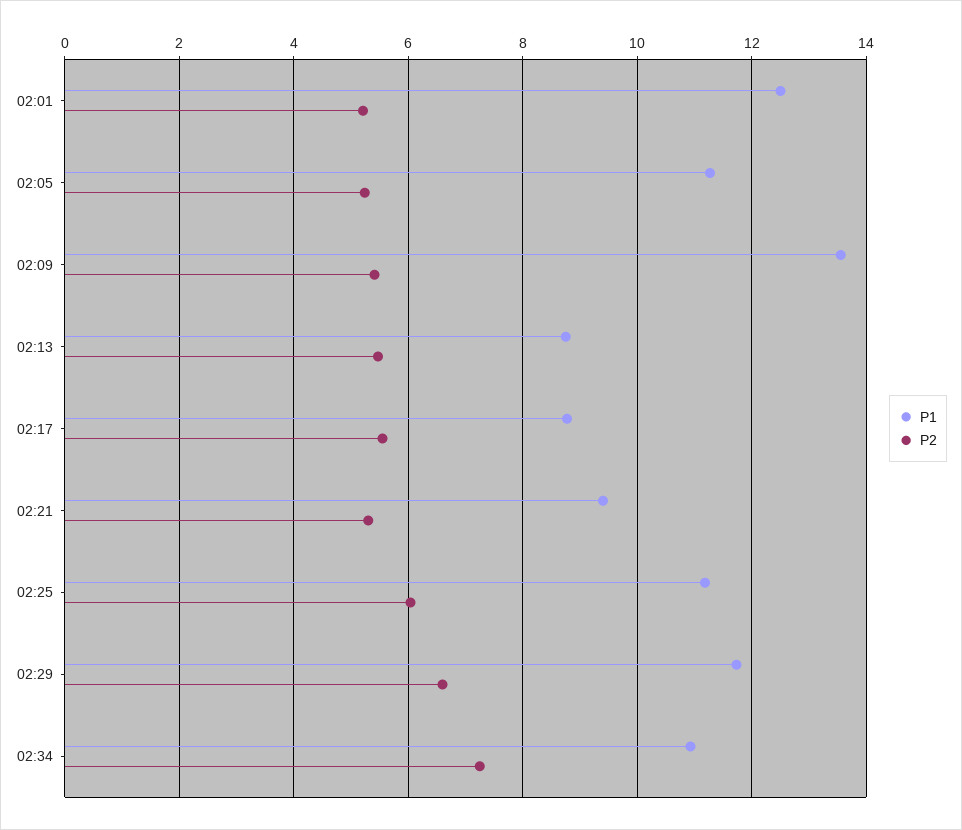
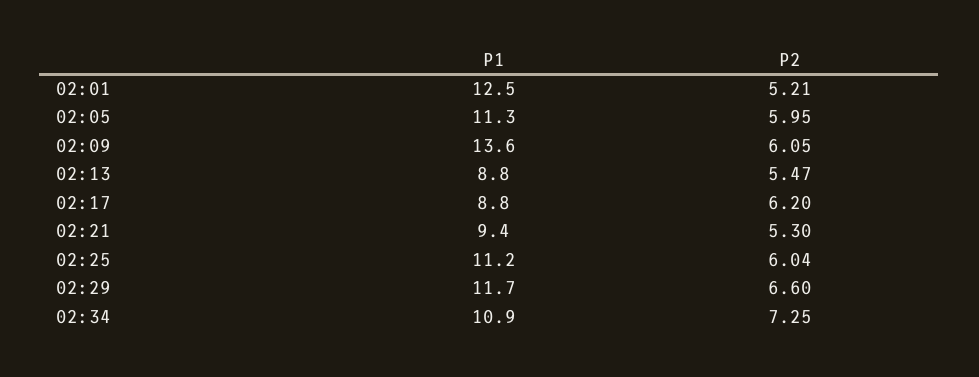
  {
    "P1": {
      "02:01": 12.5,
      "02:05": 11.3,
      "02:09": 13.6,
      "02:13": 8.8,
      "02:17": 8.8,
      "02:21": 9.4,
      "02:25": 11.2,
      "02:29": 11.7,
      "02:34": 10.9
    },
    "P2": {
      "02:01": 5.21,
-     "02:05": 5.2,
+     "02:05": 5.95,
-     "02:09": 5.4,
+     "02:09": 6.05,
      "02:13": 5.47,
-     "02:17": 5.6,
+     "02:17": 6.2,
      "02:21": 5.3,
      "02:25": 6.04,
      "02:29": 6.6,
      "02:34": 7.25
    }
  }

